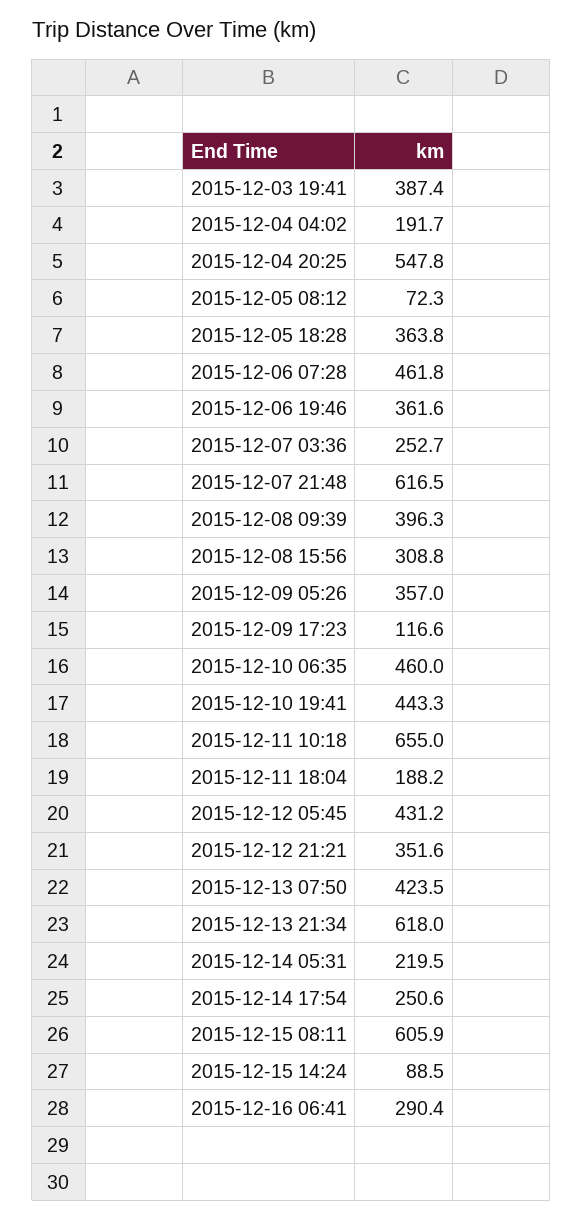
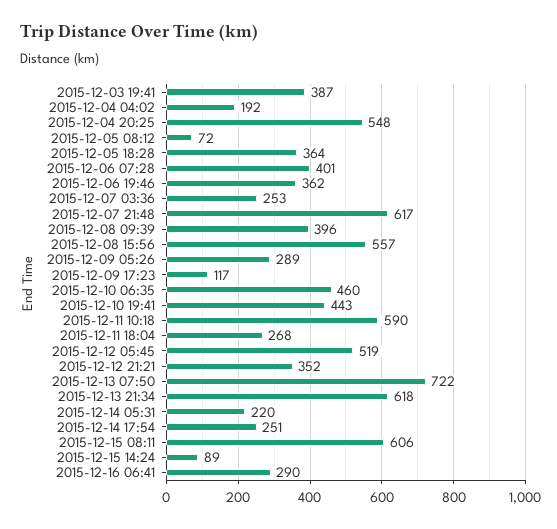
  {
    "2015-12-03 19:41": 387.4,
    "2015-12-04 04:02": 191.7,
    "2015-12-04 20:25": 547.8,
    "2015-12-05 08:12": 72.3,
    "2015-12-05 18:28": 363.8,
-   "2015-12-06 07:28": 461.8,
+   "2015-12-06 07:28": 401,
    "2015-12-06 19:46": 361.6,
    "2015-12-07 03:36": 252.7,
    "2015-12-07 21:48": 616.5,
    "2015-12-08 09:39": 396.3,
-   "2015-12-08 15:56": 308.8,
+   "2015-12-08 15:56": 557,
-   "2015-12-09 05:26": 357,
+   "2015-12-09 05:26": 289,
    "2015-12-09 17:23": 116.6,
    "2015-12-10 06:35": 460,
    "2015-12-10 19:41": 443.3,
-   "2015-12-11 10:18": 655,
+   "2015-12-11 10:18": 590,
-   "2015-12-11 18:04": 188.2,
+   "2015-12-11 18:04": 268,
-   "2015-12-12 05:45": 431.2,
+   "2015-12-12 05:45": 519,
    "2015-12-12 21:21": 351.6,
-   "2015-12-13 07:50": 423.5,
+   "2015-12-13 07:50": 722,
    "2015-12-13 21:34": 618,
    "2015-12-14 05:31": 219.5,
    "2015-12-14 17:54": 250.6,
    "2015-12-15 08:11": 605.9,
    "2015-12-15 14:24": 88.5,
    "2015-12-16 06:41": 290.4
  }

